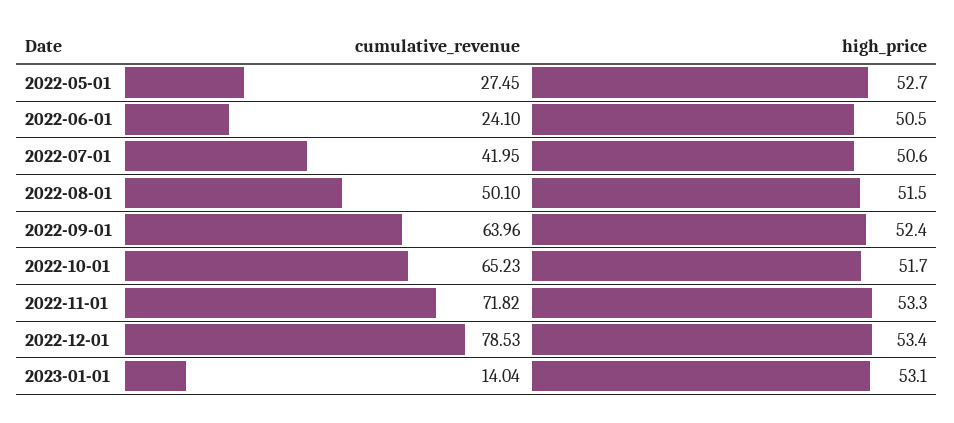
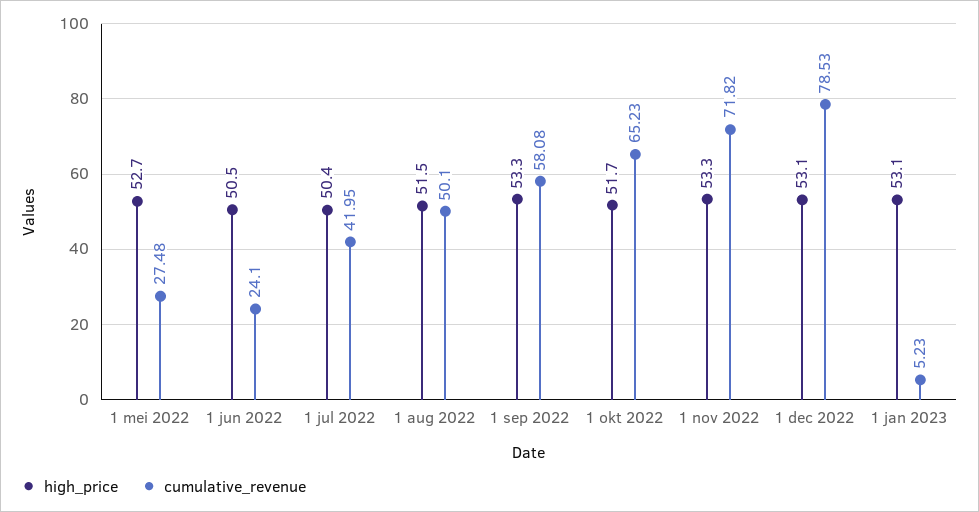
  {
    "cumulative_revenue": {
-     "2022-05-01": 27.45,
+     "2022-05-01": 27.48,
      "2022-06-01": 24.1,
      "2022-07-01": 41.95,
      "2022-08-01": 50.1,
-     "2022-09-01": 63.96,
+     "2022-09-01": 58.08,
      "2022-10-01": 65.23,
      "2022-11-01": 71.82,
      "2022-12-01": 78.53,
-     "2023-01-01": 14.04
+     "2023-01-01": 5.23
    },
    "high_price": {
      "2022-05-01": 52.7,
      "2022-06-01": 50.5,
-     "2022-07-01": 50.6,
+     "2022-07-01": 50.4,
      "2022-08-01": 51.5,
-     "2022-09-01": 52.4,
+     "2022-09-01": 53.3,
      "2022-10-01": 51.7,
      "2022-11-01": 53.3,
-     "2022-12-01": 53.4,
+     "2022-12-01": 53.1,
      "2023-01-01": 53.1
    }
  }

